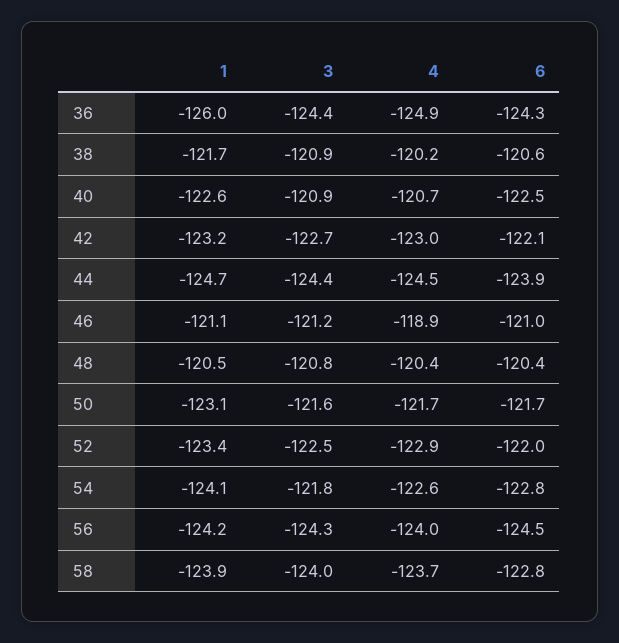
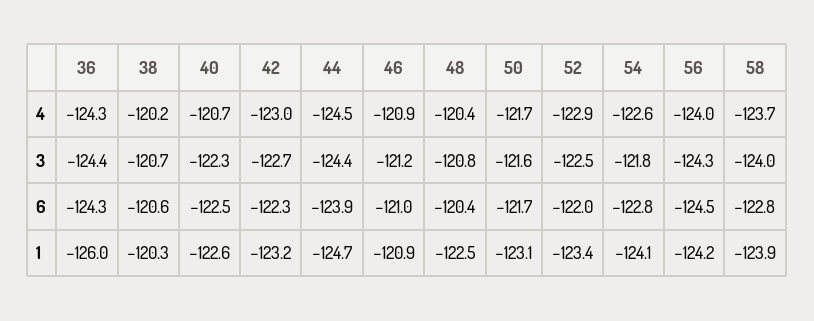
  {
    "1": {
      "36": -126,
-     "38": -121.7,
+     "38": -120.3,
      "40": -122.6,
      "42": -123.2,
      "44": -124.7,
-     "46": -121.1,
+     "46": -120.9,
-     "48": -120.5,
+     "48": -122.5,
      "50": -123.1,
      "52": -123.4,
      "54": -124.1,
      "56": -124.2,
      "58": -123.9
    },
    "3": {
      "36": -124.4,
-     "38": -120.9,
+     "38": -120.7,
-     "40": -120.9,
+     "40": -122.3,
      "42": -122.7,
      "44": -124.4,
      "46": -121.2,
      "48": -120.8,
      "50": -121.6,
      "52": -122.5,
      "54": -121.8,
      "56": -124.3,
      "58": -124
    },
    "4": {
-     "36": -124.9,
+     "36": -124.3,
      "38": -120.2,
      "40": -120.7,
      "42": -123,
      "44": -124.5,
-     "46": -118.9,
+     "46": -120.9,
      "48": -120.4,
      "50": -121.7,
      "52": -122.9,
      "54": -122.6,
      "56": -124,
      "58": -123.7
    },
    "6": {
      "36": -124.3,
      "38": -120.6,
      "40": -122.5,
-     "42": -122.1,
+     "42": -122.3,
      "44": -123.9,
      "46": -121,
      "48": -120.4,
      "50": -121.7,
      "52": -122,
      "54": -122.8,
      "56": -124.5,
      "58": -122.8
    }
  }

